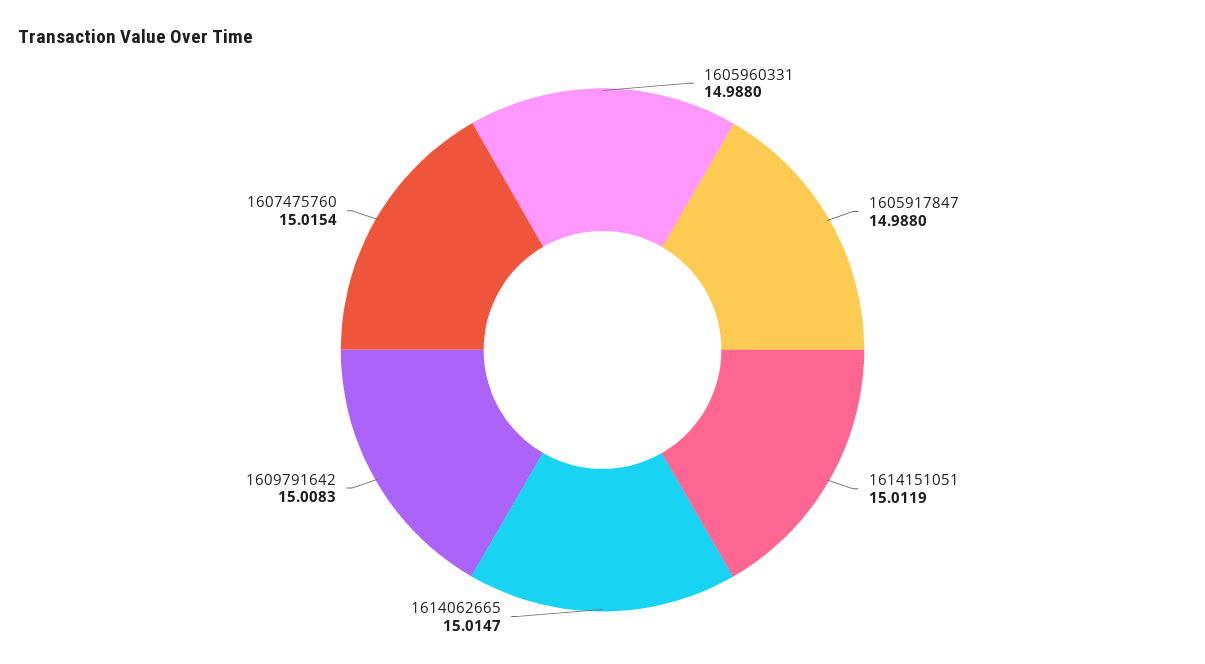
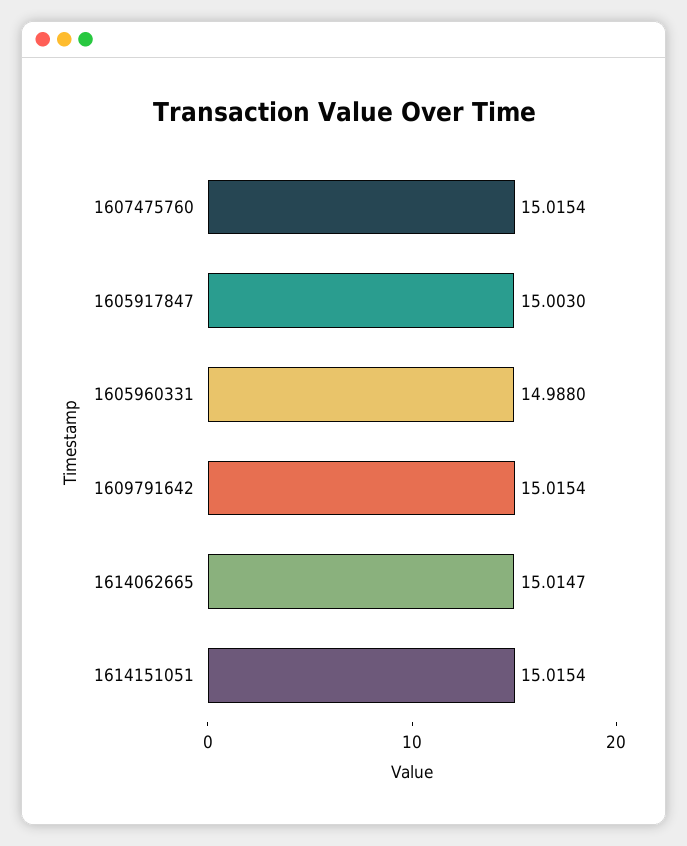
  {
    "1605960331": 14.988,
-   "1605917847": 14.988,
+   "1605917847": 15.003,
-   "1614151051": 15.0119,
+   "1614151051": 15.0154,
    "1614062665": 15.0147,
-   "1609791642": 15.0083,
+   "1609791642": 15.0154,
    "1607475760": 15.0154
  }

